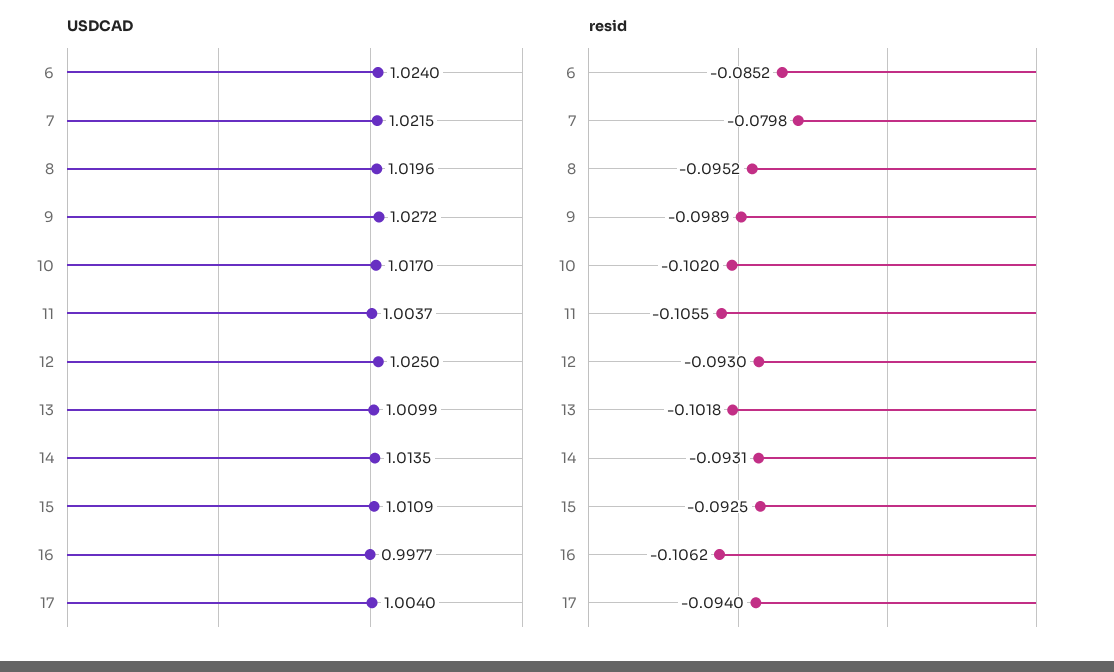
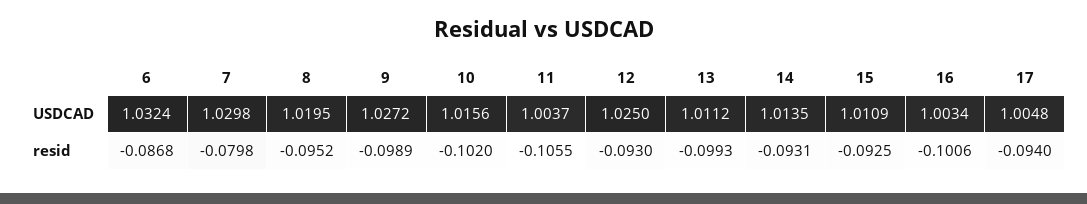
  {
    "USDCAD": {
-     "6": 1.024,
+     "6": 1.0324,
-     "7": 1.0215,
+     "7": 1.0298,
-     "8": 1.0196,
+     "8": 1.0195,
      "9": 1.0272,
-     "10": 1.017,
+     "10": 1.0156,
      "11": 1.0037,
      "12": 1.025,
-     "13": 1.0099,
+     "13": 1.0112,
      "14": 1.0135,
      "15": 1.0109,
-     "16": 0.9977,
+     "16": 1.0034,
-     "17": 1.004
+     "17": 1.0048
    },
    "resid": {
-     "6": -0.0852,
+     "6": -0.0868,
      "7": -0.0798,
      "8": -0.0952,
      "9": -0.0989,
      "10": -0.102,
      "11": -0.1055,
      "12": -0.093,
-     "13": -0.1018,
+     "13": -0.0993,
      "14": -0.0931,
      "15": -0.0925,
-     "16": -0.1062,
+     "16": -0.1006,
      "17": -0.094
    }
  }

